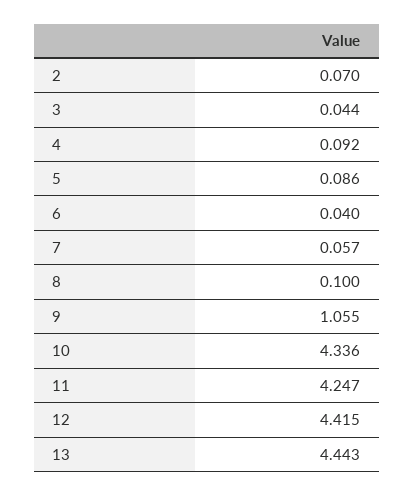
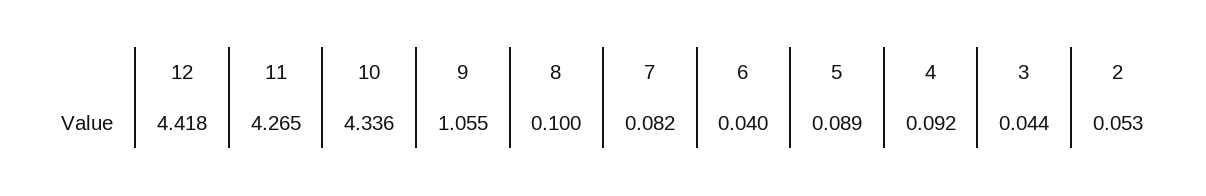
  {
-   "2": 0.07,
+   "2": 0.053,
    "3": 0.044,
    "4": 0.092,
-   "5": 0.086,
+   "5": 0.089,
    "6": 0.04,
-   "7": 0.057,
+   "7": 0.082,
    "8": 0.1,
    "9": 1.055,
    "10": 4.336,
-   "11": 4.247,
+   "11": 4.265,
-   "12": 4.415,
+   "12": 4.418
-   "13": 4.443
  }

